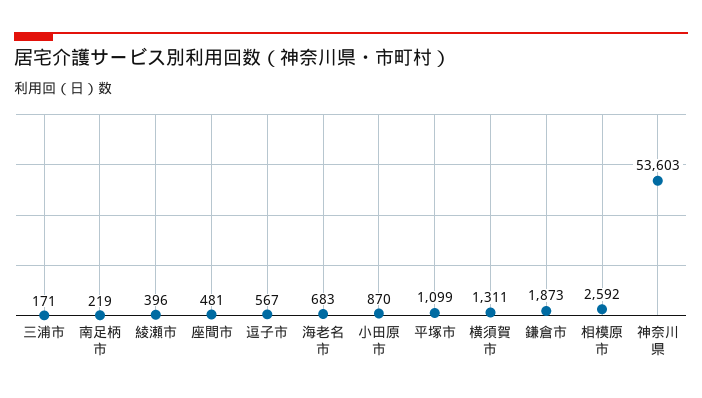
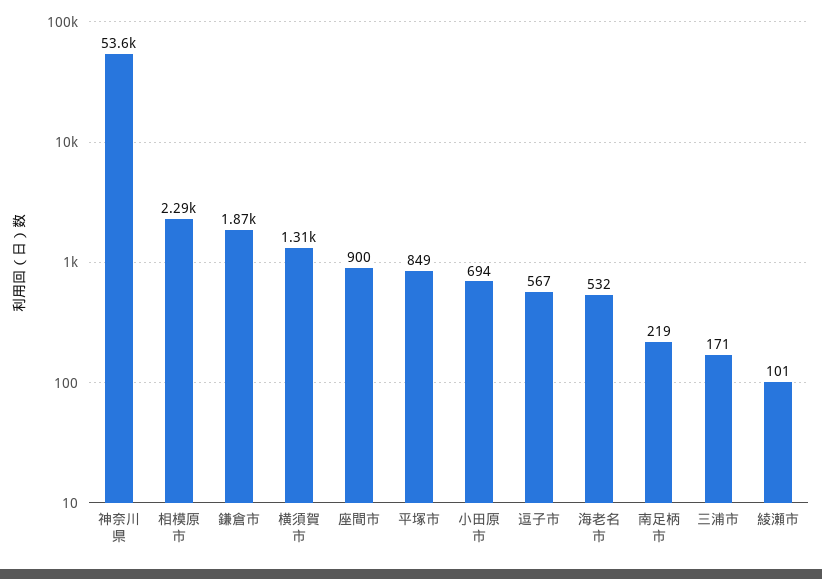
  {
    "三浦市": 171,
    "南足柄市": 219,
-   "綾瀬市": 396,
+   "綾瀬市": 101,
-   "座間市": 481,
+   "座間市": 900,
    "逗子市": 567,
-   "海老名市": 683,
+   "海老名市": 532,
-   "小田原市": 870,
+   "小田原市": 694,
-   "平塚市": 1099,
+   "平塚市": 849,
    "横須賀市": 1311,
    "鎌倉市": 1873,
-   "相模原市": 2592,
+   "相模原市": 2290,
    "神奈川県": 53603
  }

